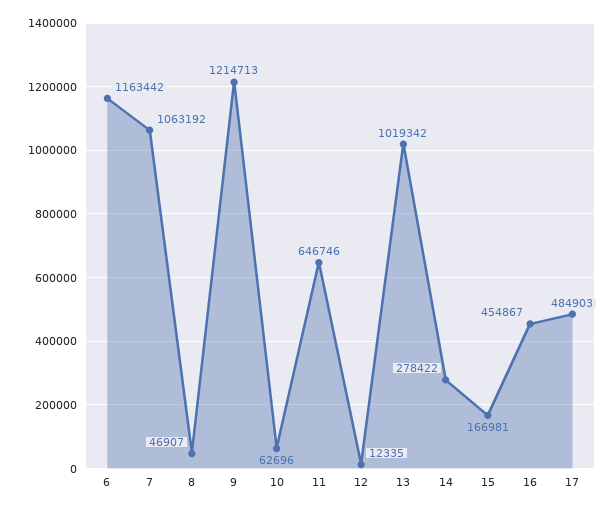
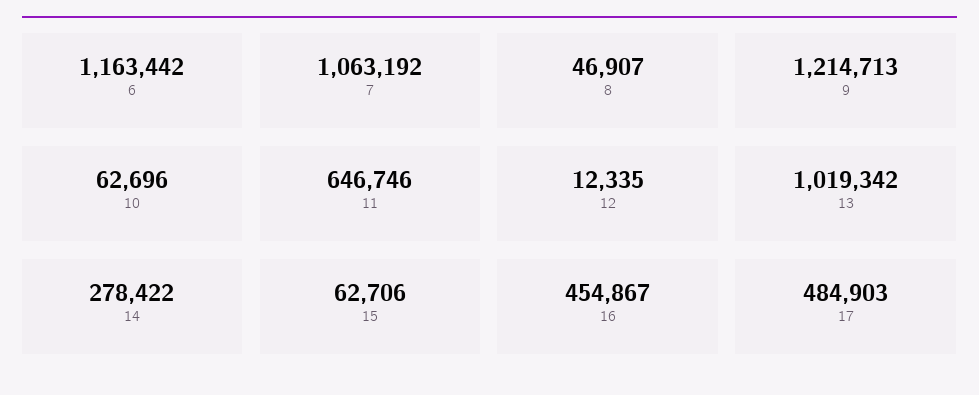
  {
    "6": 1163442,
    "7": 1063192,
    "8": 46907,
    "9": 1214713,
    "10": 62696,
    "11": 646746,
    "12": 12335,
    "13": 1019342,
    "14": 278422,
-   "15": 166981,
+   "15": 62706,
    "16": 454867,
    "17": 484903
  }

